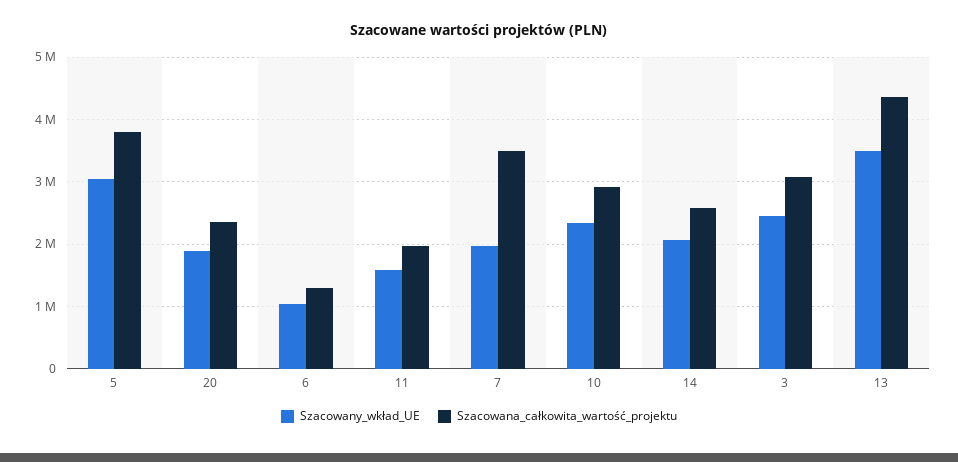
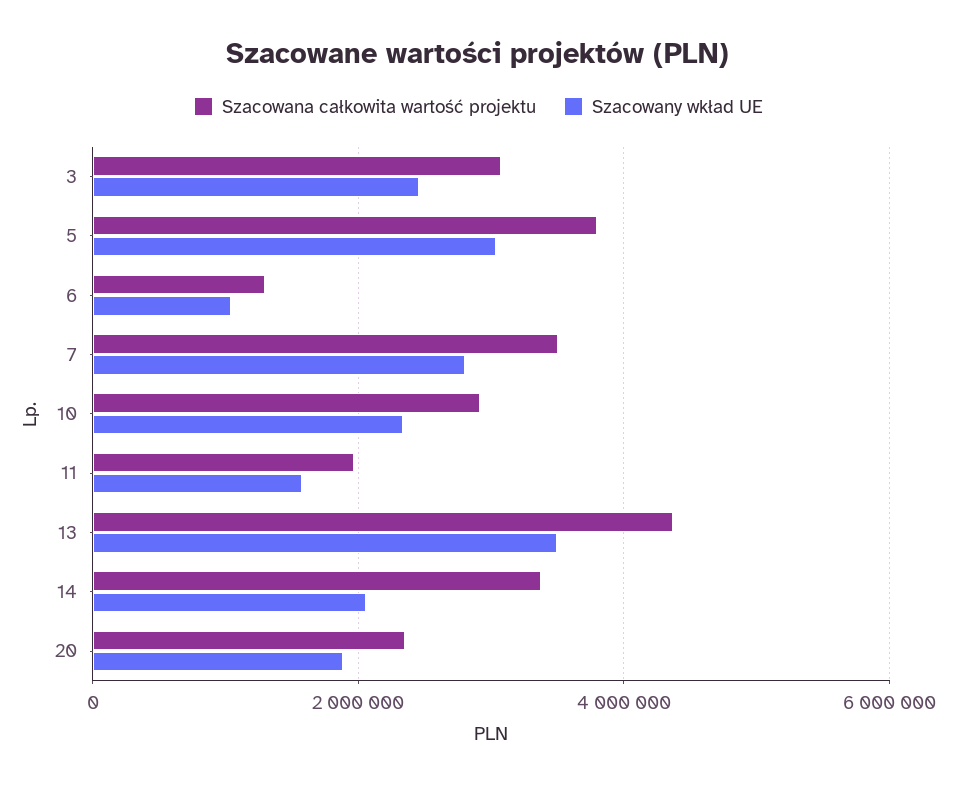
  {
    "Szacowany_wkład_UE": {
      "5": 3000000,
      "20": 1900000,
      "6": 1000000,
      "11": 1600000,
-     "7": 2000000,
+     "7": 2800000,
      "10": 2300000,
      "14": 2100000,
      "3": 2500000,
      "13": 3500000
    },
    "Szacowana_całkowita_wartość_projektu": {
      "5": 3800000,
      "20": 2400000,
      "6": 1300000,
      "11": 2000000,
      "7": 3500000,
      "10": 2900000,
-     "14": 2600000,
+     "14": 3400000,
      "3": 3100000,
      "13": 4400000
    }
  }

